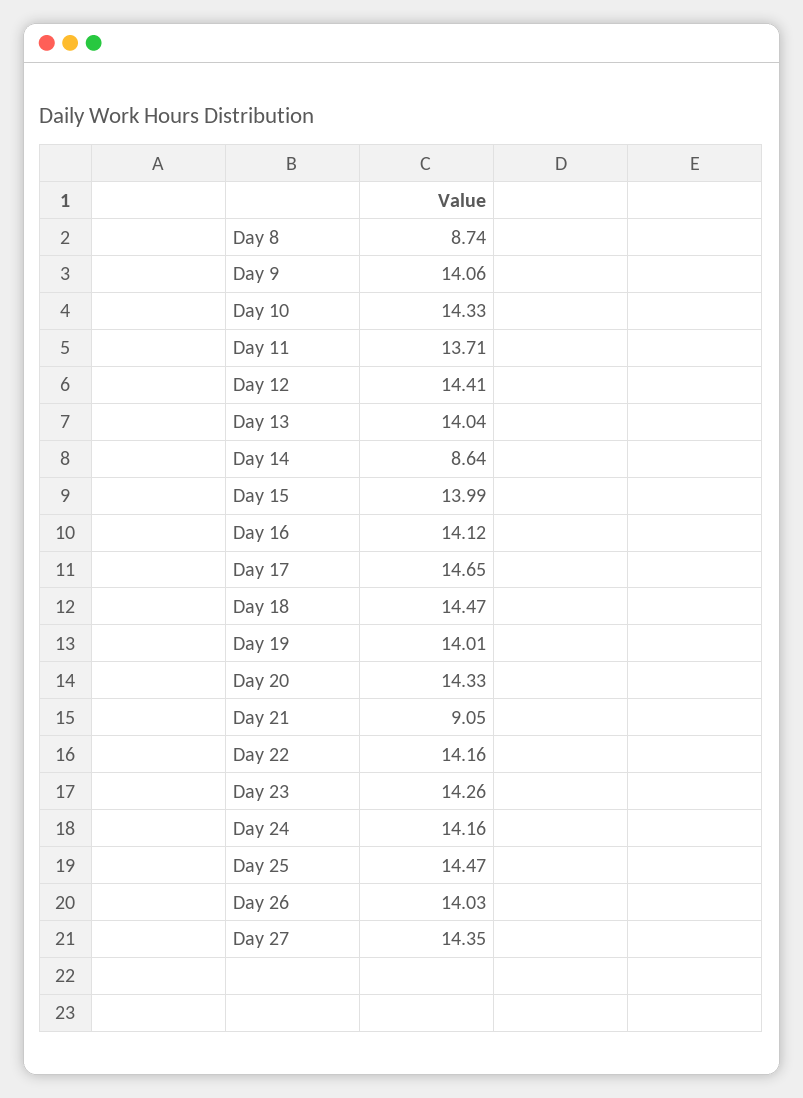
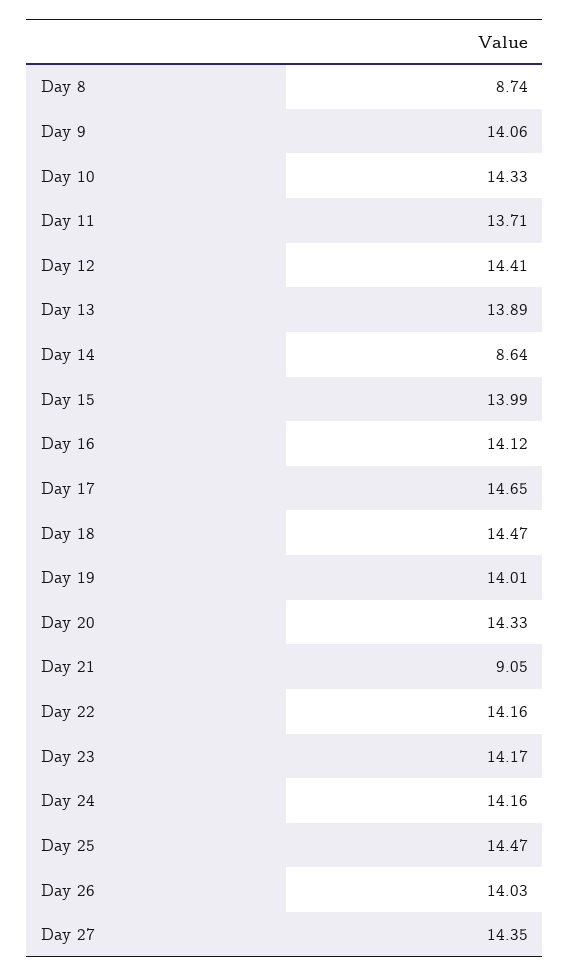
  {
    "Day 8": 8.74,
    "Day 9": 14.06,
    "Day 10": 14.33,
    "Day 11": 13.71,
    "Day 12": 14.41,
-   "Day 13": 14.04,
+   "Day 13": 13.89,
    "Day 14": 8.64,
    "Day 15": 13.99,
    "Day 16": 14.12,
    "Day 17": 14.65,
    "Day 18": 14.47,
    "Day 19": 14.01,
    "Day 20": 14.33,
    "Day 21": 9.05,
    "Day 22": 14.16,
-   "Day 23": 14.26,
+   "Day 23": 14.17,
    "Day 24": 14.16,
    "Day 25": 14.47,
    "Day 26": 14.03,
    "Day 27": 14.35
  }

